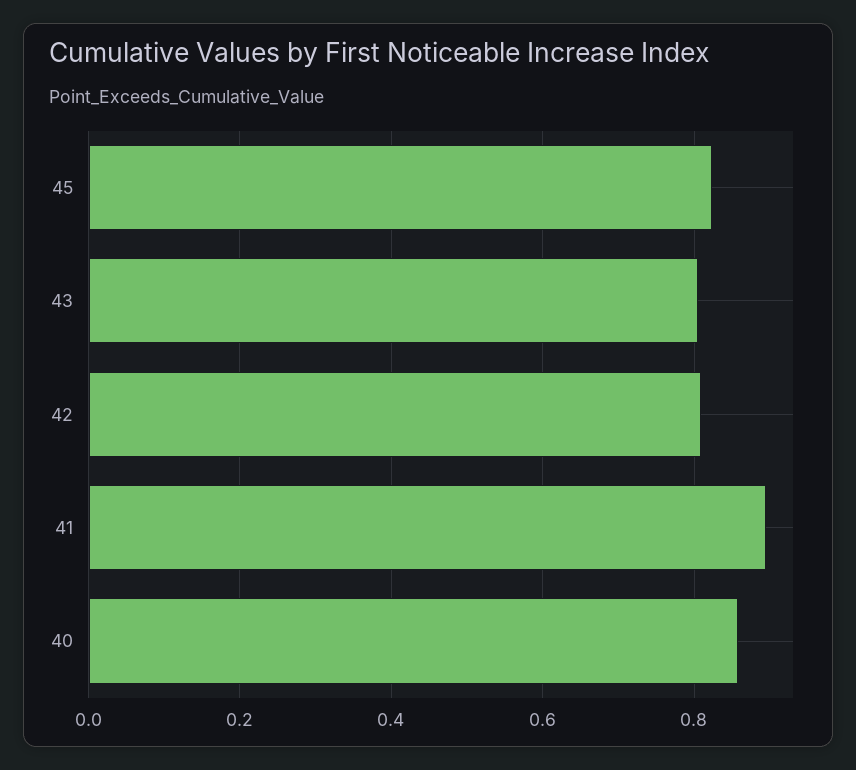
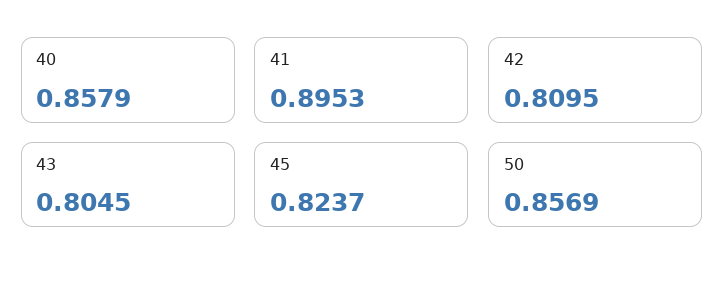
  {
    "45": 0.8237,
    "43": 0.8045,
    "42": 0.8095,
    "41": 0.8953,
-   "40": 0.8579
+   "40": 0.8579,
+   "50": 0.8569
  }

